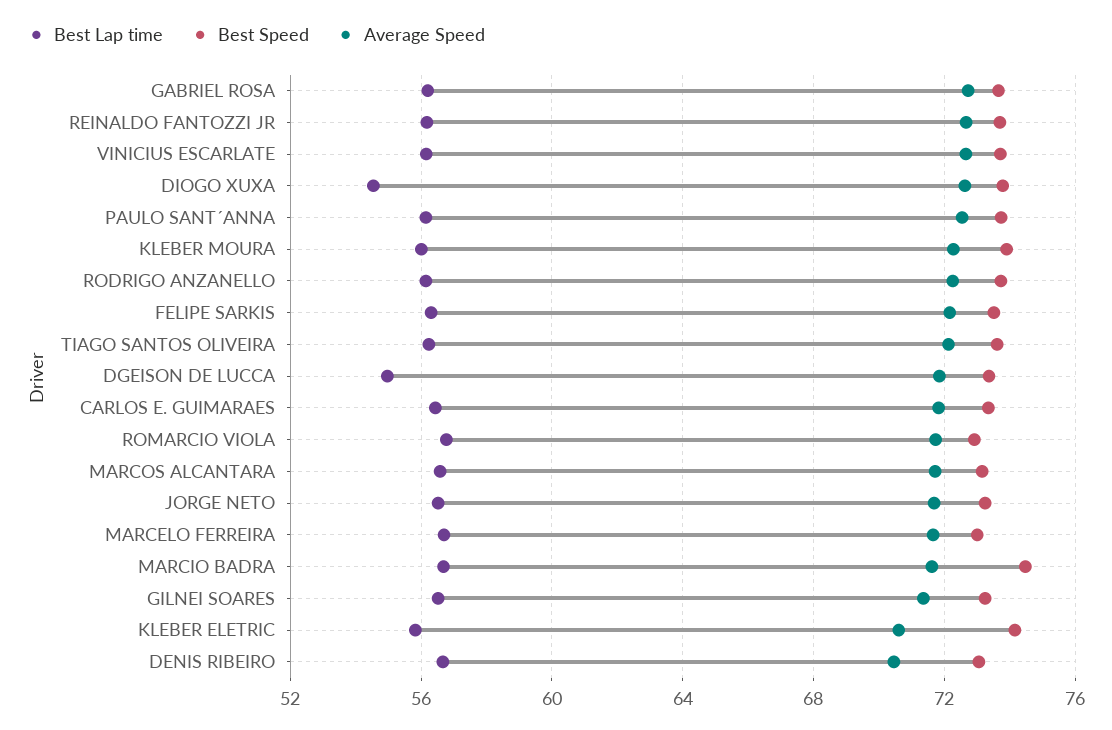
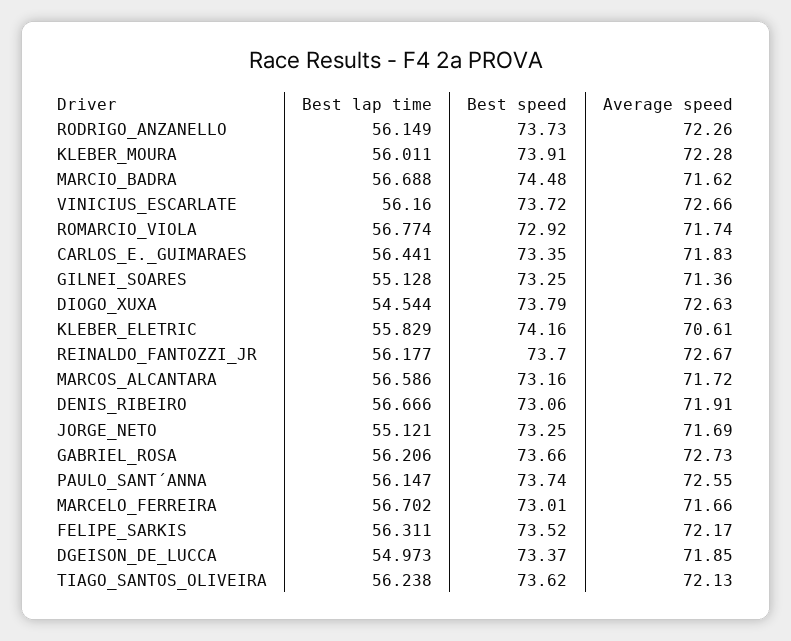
  {
    "Best Lap time": {
      "GABRIEL ROSA": 56.206,
      "REINALDO FANTOZZI JR": 56.177,
      "VINICIUS ESCARLATE": 56.16,
      "DIOGO XUXA": 54.544,
      "PAULO SANT´ANNA": 56.147,
      "KLEBER MOURA": 56.011,
      "RODRIGO ANZANELLO": 56.149,
      "FELIPE SARKIS": 56.311,
      "TIAGO SANTOS OLIVEIRA": 56.238,
      "DGEISON DE LUCCA": 54.973,
      "CARLOS E. GUIMARAES": 56.441,
      "ROMARCIO VIOLA": 56.774,
      "MARCOS ALCANTARA": 56.586,
-     "JORGE NETO": 56.5,
+     "JORGE NETO": 55.121,
      "MARCELO FERREIRA": 56.702,
      "MARCIO BADRA": 56.688,
-     "GILNEI SOARES": 56.5,
+     "GILNEI SOARES": 55.128,
      "KLEBER ELETRIC": 55.829,
      "DENIS RIBEIRO": 56.666
    },
    "Best Speed": {
      "GABRIEL ROSA": 73.66,
      "REINALDO FANTOZZI JR": 73.7,
      "VINICIUS ESCARLATE": 73.72,
      "DIOGO XUXA": 73.79,
      "PAULO SANT´ANNA": 73.74,
      "KLEBER MOURA": 73.91,
      "RODRIGO ANZANELLO": 73.73,
      "FELIPE SARKIS": 73.52,
      "TIAGO SANTOS OLIVEIRA": 73.62,
      "DGEISON DE LUCCA": 73.37,
      "CARLOS E. GUIMARAES": 73.35,
      "ROMARCIO VIOLA": 72.92,
      "MARCOS ALCANTARA": 73.16,
      "JORGE NETO": 73.25,
      "MARCELO FERREIRA": 73.01,
      "MARCIO BADRA": 74.48,
      "GILNEI SOARES": 73.25,
      "KLEBER ELETRIC": 74.16,
      "DENIS RIBEIRO": 73.06
    },
    "Average Speed": {
      "GABRIEL ROSA": 72.73,
      "REINALDO FANTOZZI JR": 72.67,
      "VINICIUS ESCARLATE": 72.66,
      "DIOGO XUXA": 72.63,
      "PAULO SANT´ANNA": 72.55,
      "KLEBER MOURA": 72.28,
      "RODRIGO ANZANELLO": 72.26,
      "FELIPE SARKIS": 72.17,
      "TIAGO SANTOS OLIVEIRA": 72.13,
      "DGEISON DE LUCCA": 71.85,
      "CARLOS E. GUIMARAES": 71.83,
      "ROMARCIO VIOLA": 71.74,
      "MARCOS ALCANTARA": 71.72,
      "JORGE NETO": 71.69,
      "MARCELO FERREIRA": 71.66,
      "MARCIO BADRA": 71.62,
      "GILNEI SOARES": 71.36,
      "KLEBER ELETRIC": 70.61,
-     "DENIS RIBEIRO": 70.5
+     "DENIS RIBEIRO": 71.91
    }
  }

